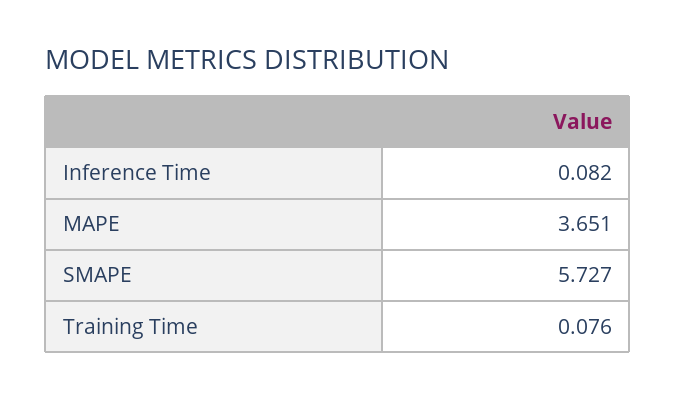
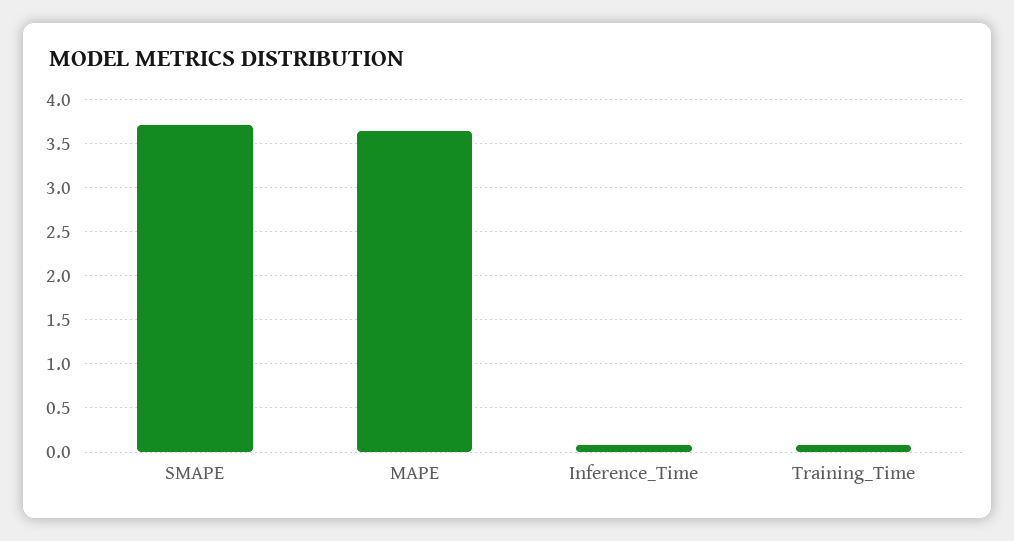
  {
    "Inference Time": 0.082,
    "MAPE": 3.651,
-   "SMAPE": 5.727,
+   "SMAPE": 3.7,
    "Training Time": 0.076
  }

